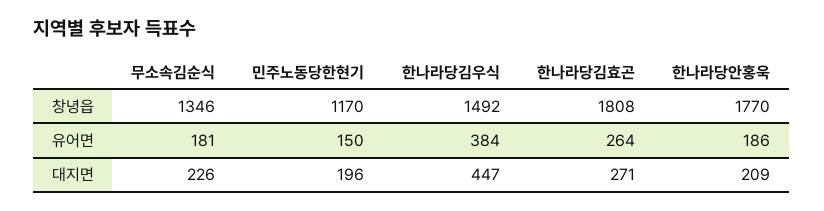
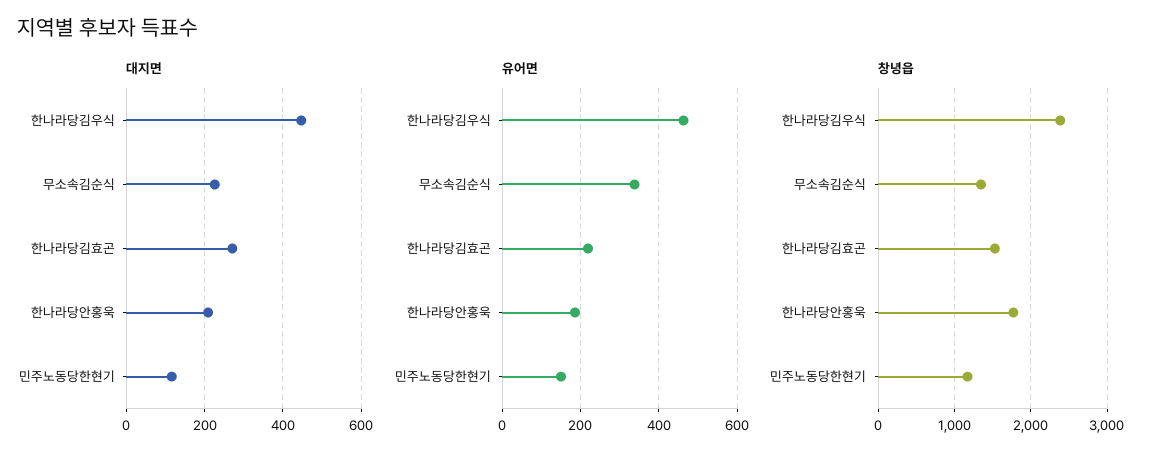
  {
    "창녕읍": {
      "무소속김순식": 1346,
      "민주노동당한현기": 1170,
-     "한나라당김우식": 1492,
+     "한나라당김우식": 2400,
-     "한나라당김효곤": 1808,
+     "한나라당김효곤": 1500,
      "한나라당안홍욱": 1770
    },
    "유어면": {
-     "무소속김순식": 181,
+     "무소속김순식": 340,
      "민주노동당한현기": 150,
-     "한나라당김우식": 384,
+     "한나라당김우식": 460,
-     "한나라당김효곤": 264,
+     "한나라당김효곤": 220,
      "한나라당안홍욱": 186
    },
    "대지면": {
      "무소속김순식": 226,
-     "민주노동당한현기": 196,
+     "민주노동당한현기": 120,
      "한나라당김우식": 447,
      "한나라당김효곤": 271,
      "한나라당안홍욱": 209
    }
  }

